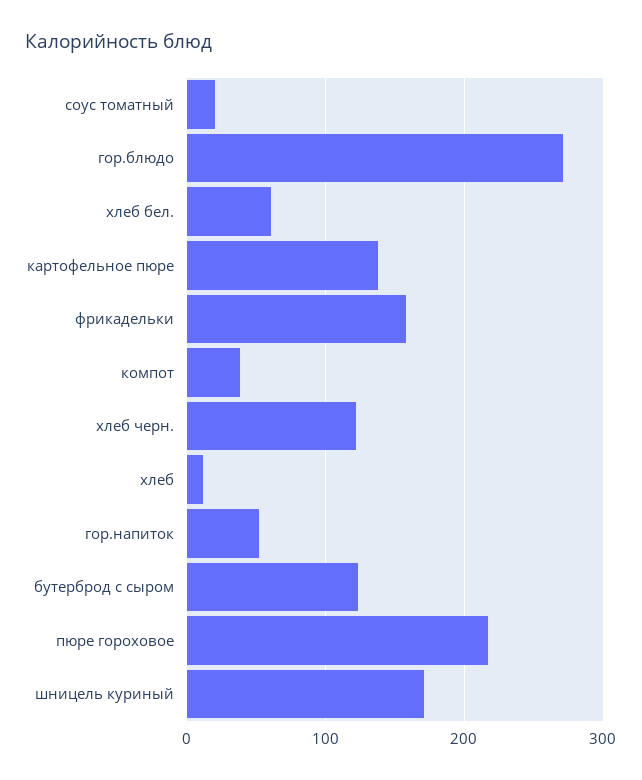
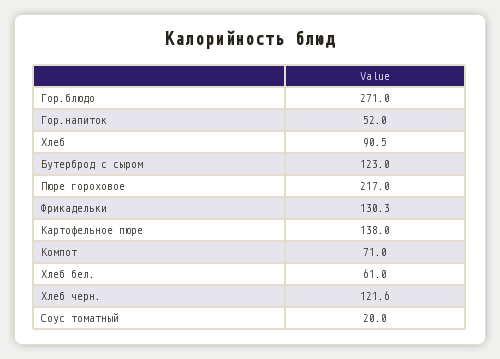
  {
    "соус томатный": 20,
    "гор.блюдо": 271,
    "хлеб бел.": 61,
    "картофельное пюре": 138,
-   "фрикадельки": 160,
+   "фрикадельки": 130.3,
-   "компот": 40,
+   "компот": 71,
    "хлеб черн.": 121.6,
-   "хлеб": 10,
+   "хлеб": 90.5,
    "гор.напиток": 52,
    "бутерброд с сыром": 123,
-   "пюре гороховое": 217,
+   "пюре гороховое": 217
-   "шницель куриный": 170
  }

